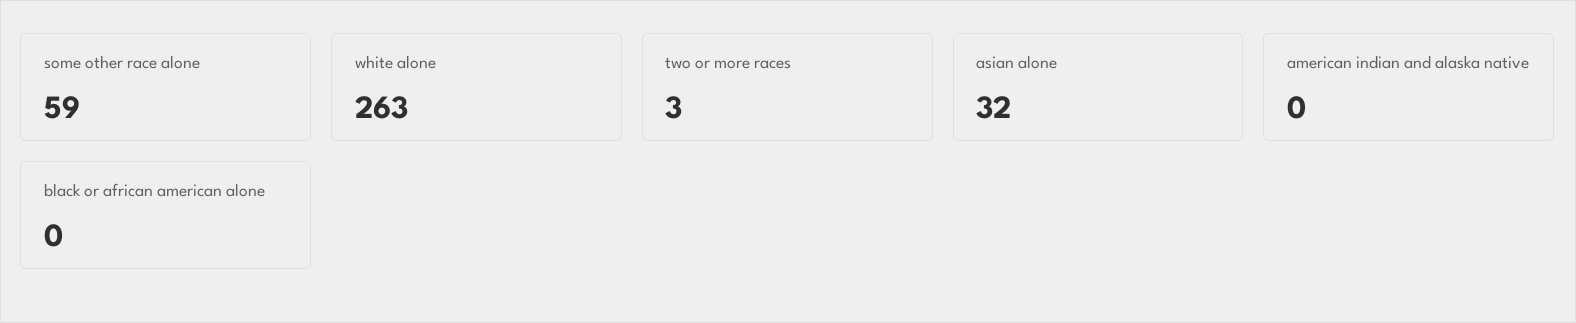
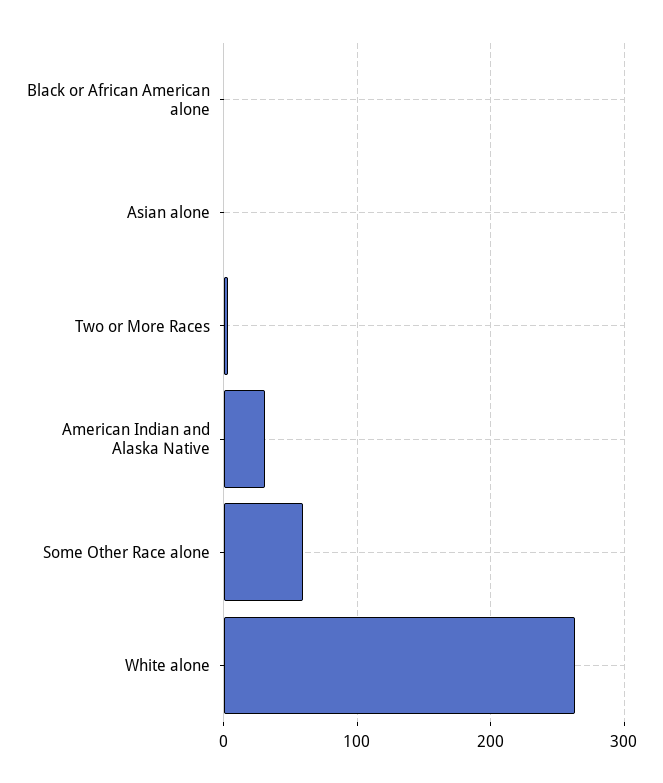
  {
    "some other race alone": 59,
    "white alone": 263,
    "two or more races": 3,
-   "asian alone": 32,
+   "asian alone": 0,
-   "american indian and alaska native": 0,
+   "american indian and alaska native": 30,
    "black or african american alone": 0
  }

